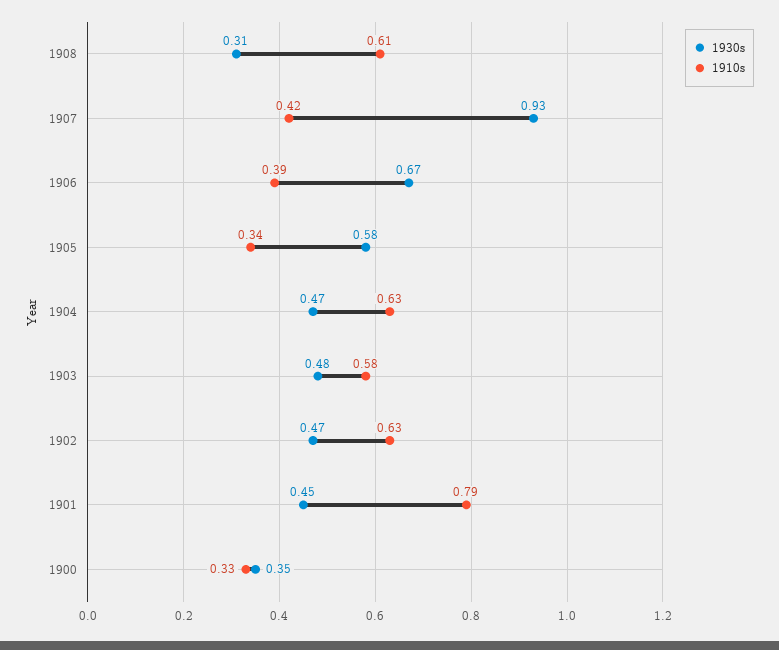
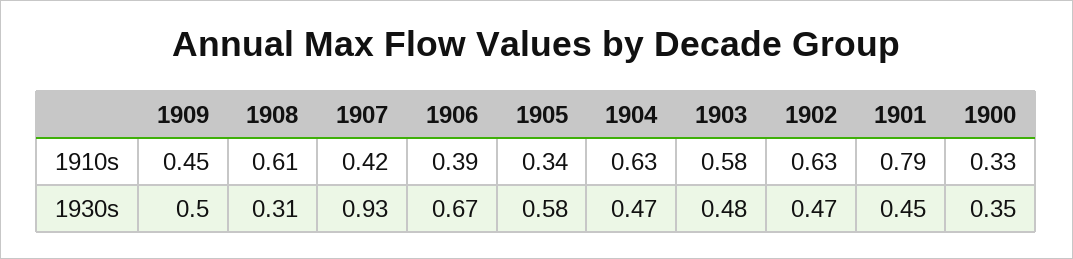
  {
    "1930s": {
      "1908": 0.31,
      "1907": 0.93,
      "1906": 0.67,
      "1905": 0.58,
      "1904": 0.47,
      "1903": 0.48,
      "1902": 0.47,
      "1901": 0.45,
-     "1900": 0.35
+     "1900": 0.35,
+     "1909": 0.5
    },
    "1910s": {
      "1908": 0.61,
      "1907": 0.42,
      "1906": 0.39,
      "1905": 0.34,
      "1904": 0.63,
      "1903": 0.58,
      "1902": 0.63,
      "1901": 0.79,
-     "1900": 0.33
+     "1900": 0.33,
+     "1909": 0.45
    }
  }

